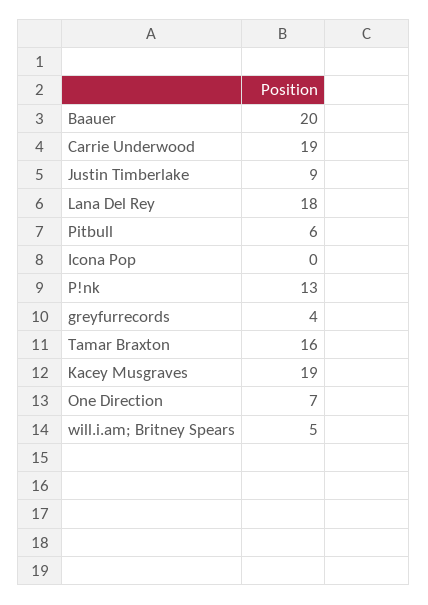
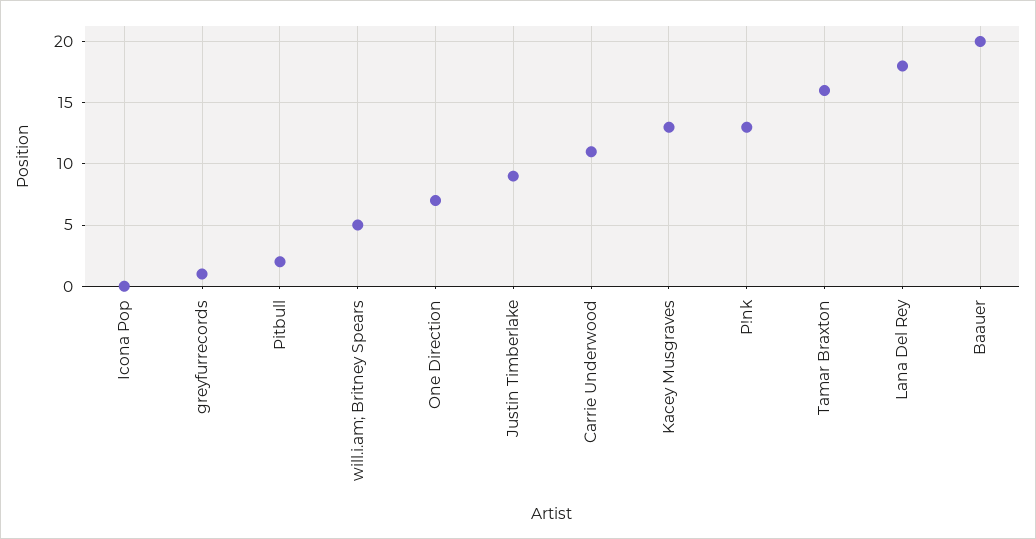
  {
    "Baauer": 20,
-   "Carrie Underwood": 19,
+   "Carrie Underwood": 11,
    "Justin Timberlake": 9,
    "Lana Del Rey": 18,
-   "Pitbull": 6,
+   "Pitbull": 2,
    "Icona Pop": 0,
    "P!nk": 13,
-   "greyfurrecords": 4,
+   "greyfurrecords": 1,
    "Tamar Braxton": 16,
-   "Kacey Musgraves": 19,
+   "Kacey Musgraves": 13,
    "One Direction": 7,
    "will.i.am; Britney Spears": 5
  }

